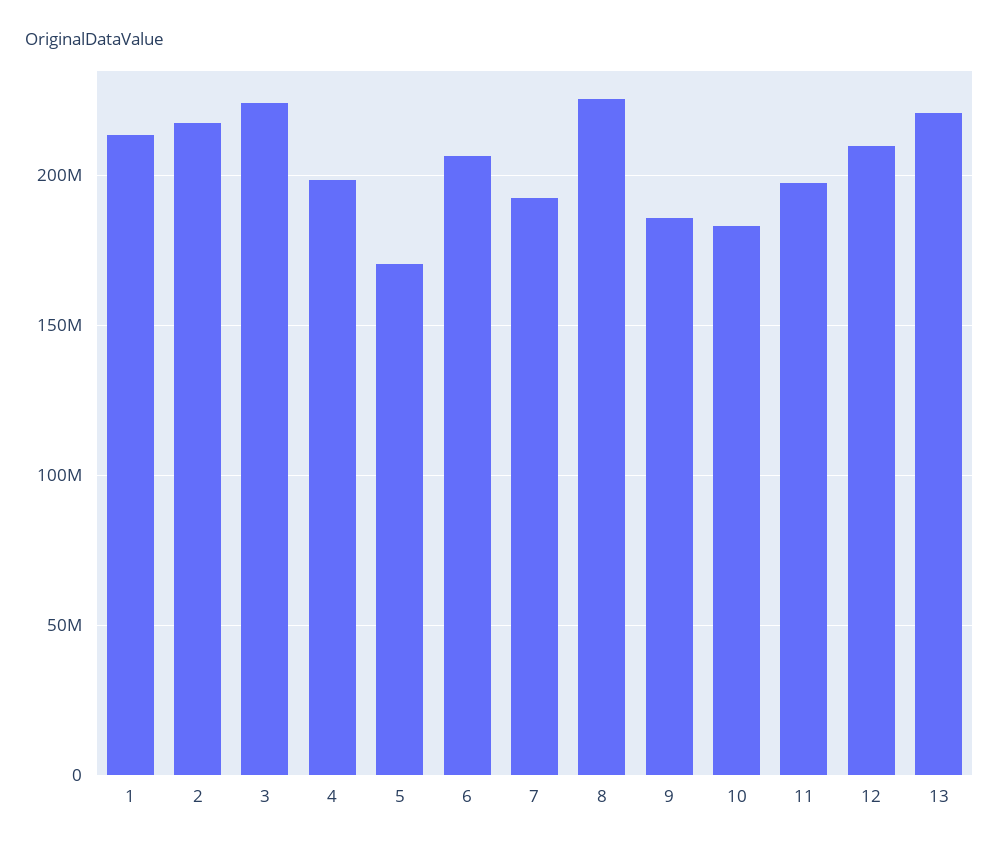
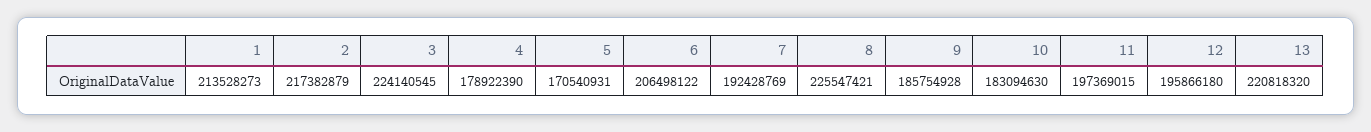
  {
    "1": 213528273,
    "2": 217382879,
    "3": 224140545,
-   "4": 200000000,
+   "4": 178922390,
    "5": 170540931,
    "6": 206498122,
    "7": 192428769,
    "8": 225547421,
    "9": 185754928,
    "10": 183094630,
    "11": 197369015,
-   "12": 210000000,
+   "12": 195866180,
    "13": 220818320
  }

